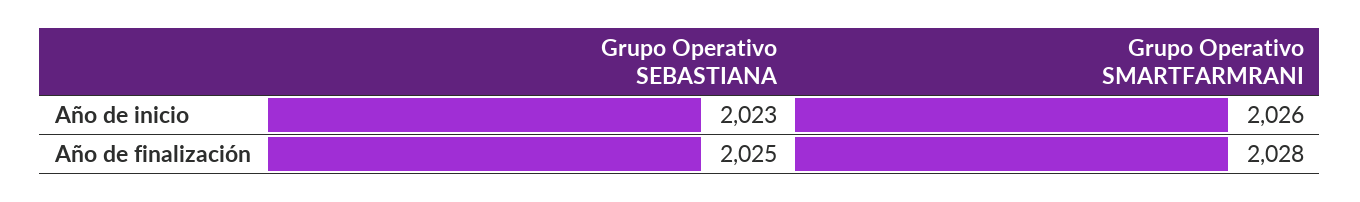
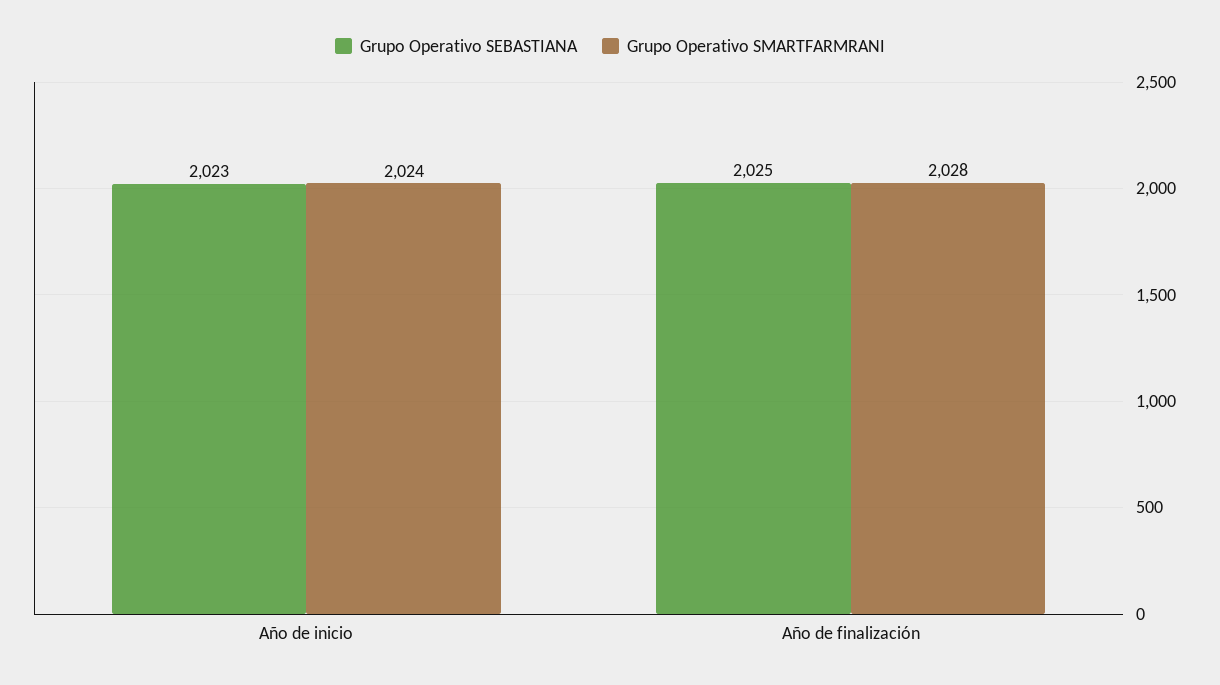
  {
    "Grupo Operativo SEBASTIANA": {
      "Año de inicio": 2023,
      "Año de finalización": 2025
    },
    "Grupo Operativo SMARTFARMRANI": {
-     "Año de inicio": 2026,
+     "Año de inicio": 2024,
      "Año de finalización": 2028
    }
  }

